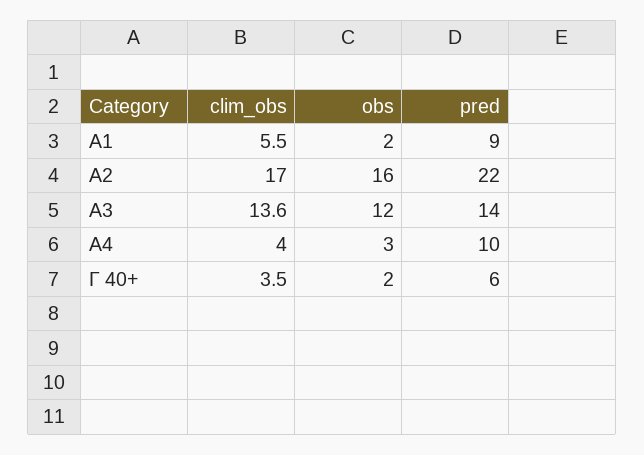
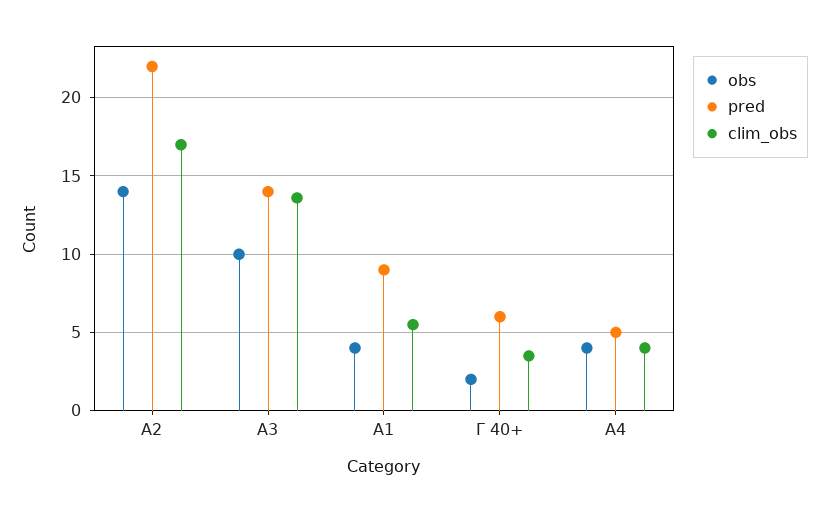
  {
    "clim_obs": {
      "A1": 5.5,
      "A2": 17,
      "A3": 13.6,
      "A4": 4,
      "Γ 40+": 3.5
    },
    "obs": {
-     "A1": 2,
+     "A1": 4,
-     "A2": 16,
+     "A2": 14,
-     "A3": 12,
+     "A3": 10,
-     "A4": 3,
+     "A4": 4,
      "Γ 40+": 2
    },
    "pred": {
      "A1": 9,
      "A2": 22,
      "A3": 14,
-     "A4": 10,
+     "A4": 5,
      "Γ 40+": 6
    }
  }

